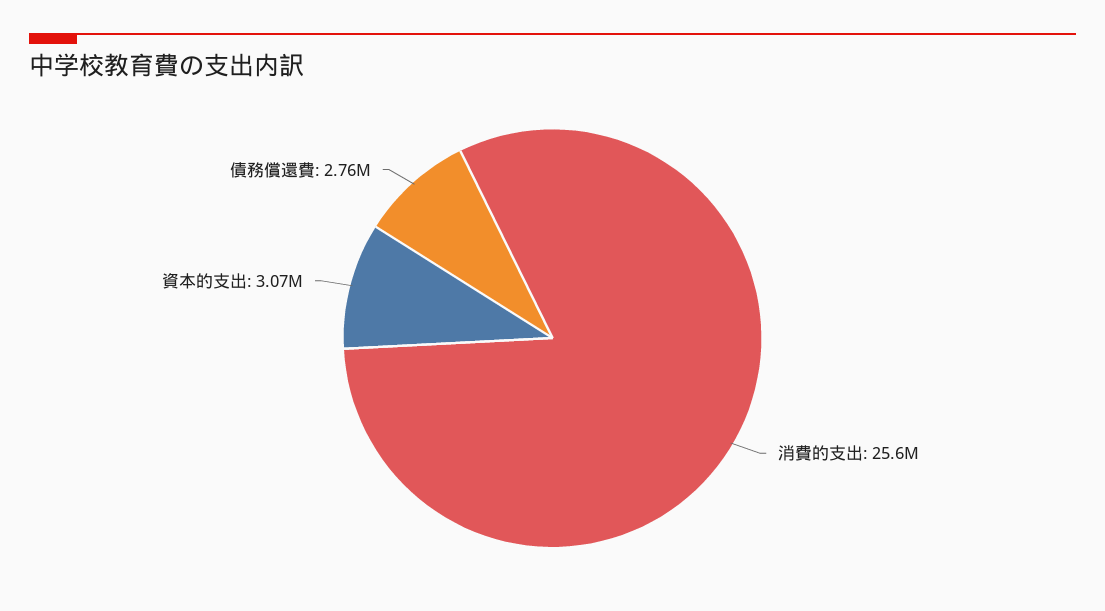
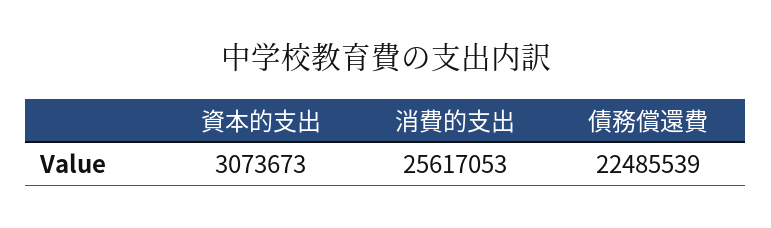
  {
    "消費的支出": 25617053,
    "資本的支出": 3073673,
-   "債務償還費": 2760000
+   "債務償還費": 22485539
  }

